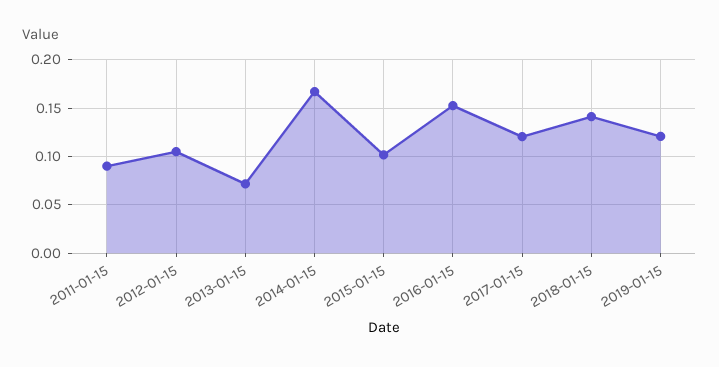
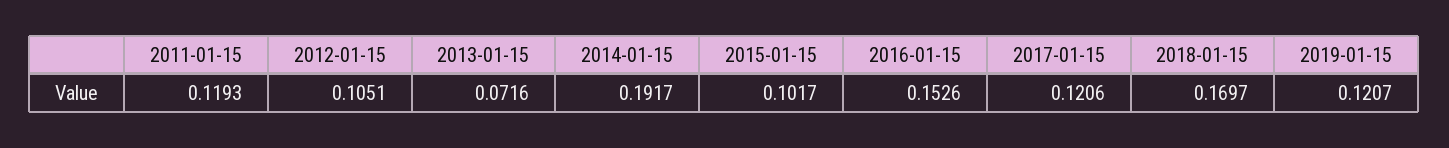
  {
-   "2011-01-15": 0.09,
+   "2011-01-15": 0.1193,
    "2012-01-15": 0.1051,
    "2013-01-15": 0.0716,
-   "2014-01-15": 0.17,
+   "2014-01-15": 0.1917,
    "2015-01-15": 0.1017,
    "2016-01-15": 0.1526,
    "2017-01-15": 0.1206,
-   "2018-01-15": 0.14,
+   "2018-01-15": 0.1697,
    "2019-01-15": 0.1207
  }

